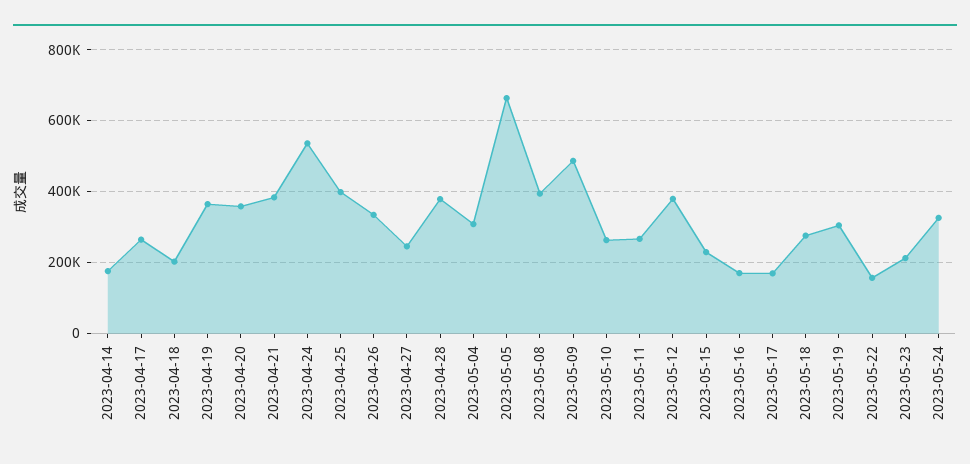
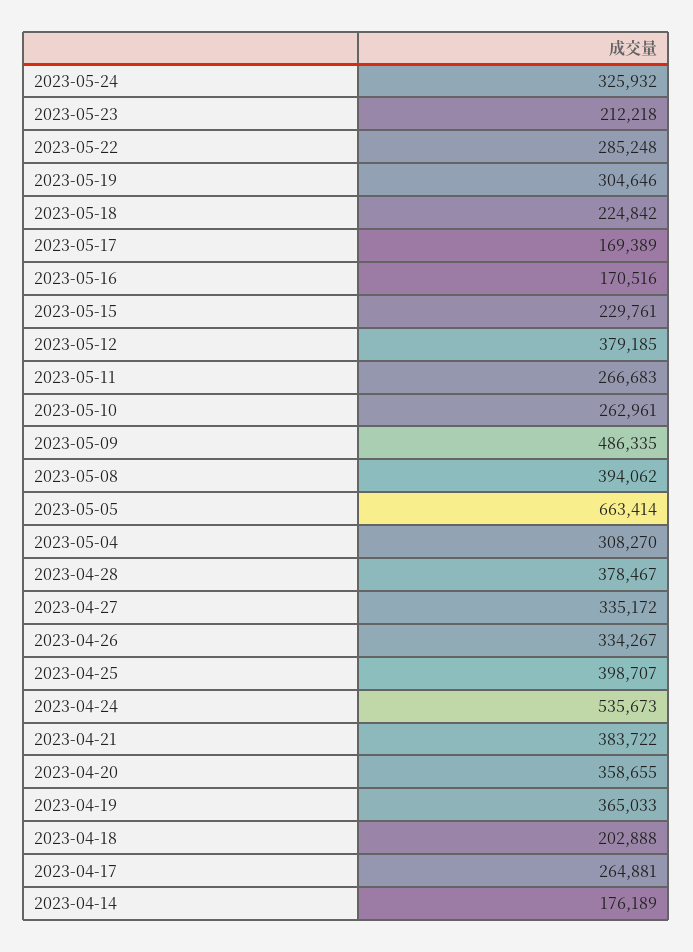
  {
    "2023-04-14": 176189,
    "2023-04-17": 264881,
    "2023-04-18": 202888,
    "2023-04-19": 365033,
    "2023-04-20": 358655,
    "2023-04-21": 383722,
    "2023-04-24": 535673,
    "2023-04-25": 398707,
    "2023-04-26": 334267,
-   "2023-04-27": 240000,
+   "2023-04-27": 335172,
    "2023-04-28": 378467,
    "2023-05-04": 308270,
    "2023-05-05": 663414,
    "2023-05-08": 394062,
    "2023-05-09": 486335,
    "2023-05-10": 262961,
    "2023-05-11": 266683,
    "2023-05-12": 379185,
    "2023-05-15": 229761,
    "2023-05-16": 170516,
    "2023-05-17": 169389,
-   "2023-05-18": 280000,
+   "2023-05-18": 224842,
    "2023-05-19": 304646,
-   "2023-05-22": 160000,
+   "2023-05-22": 285248,
    "2023-05-23": 212218,
    "2023-05-24": 325932
  }

